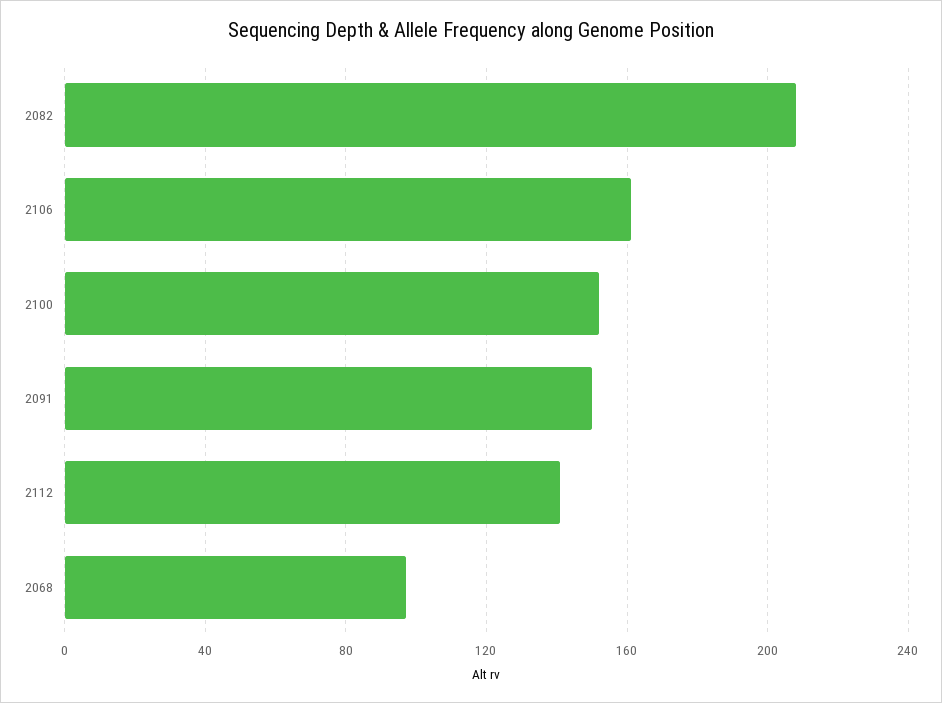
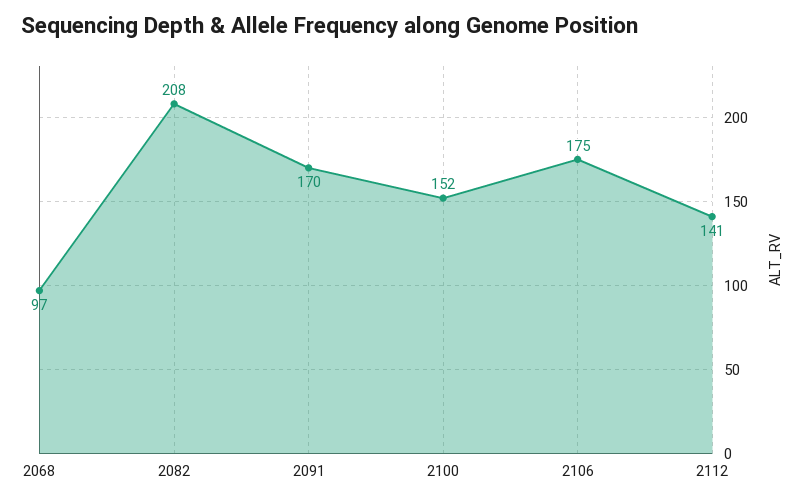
  {
    "2082": 208,
-   "2106": 160,
+   "2106": 175,
    "2100": 152,
-   "2091": 150,
+   "2091": 170,
    "2112": 141,
    "2068": 97
  }

